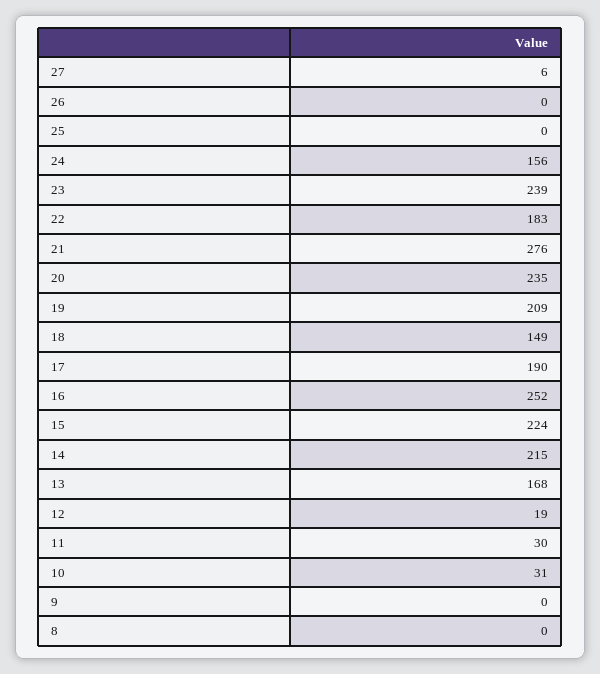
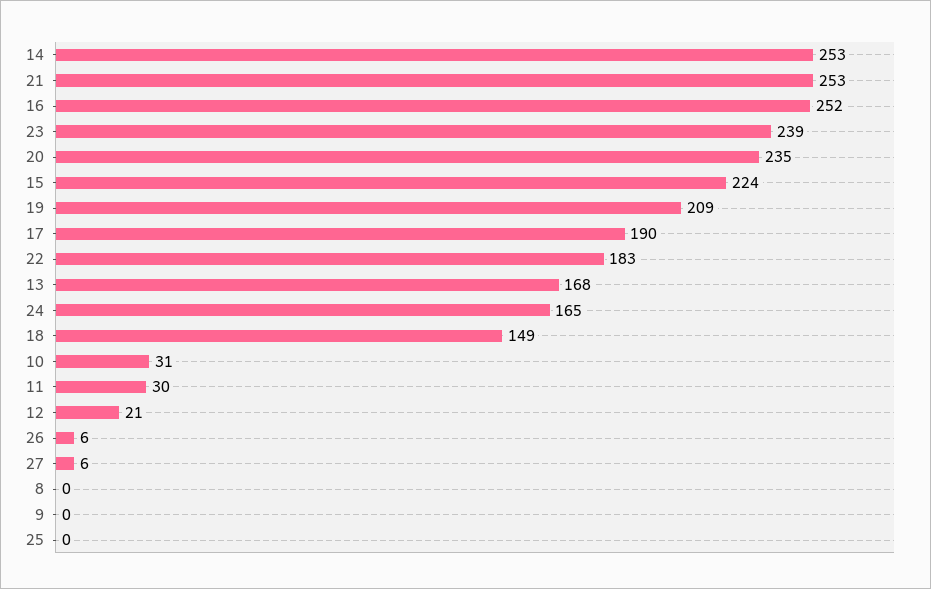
  {
    "27": 6,
-   "26": 0,
+   "26": 6,
    "25": 0,
-   "24": 156,
+   "24": 165,
    "23": 239,
    "22": 183,
-   "21": 276,
+   "21": 253,
    "20": 235,
    "19": 209,
    "18": 149,
    "17": 190,
    "16": 252,
    "15": 224,
-   "14": 215,
+   "14": 253,
    "13": 168,
-   "12": 19,
+   "12": 21,
    "11": 30,
    "10": 31,
    "9": 0,
    "8": 0
  }

